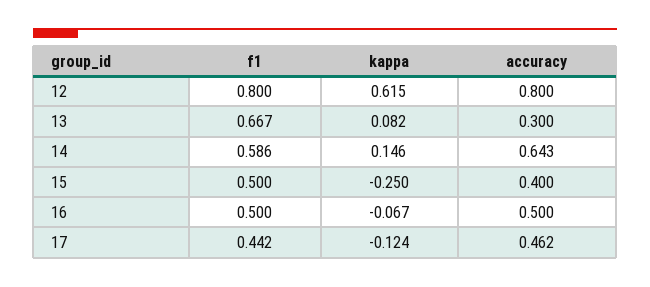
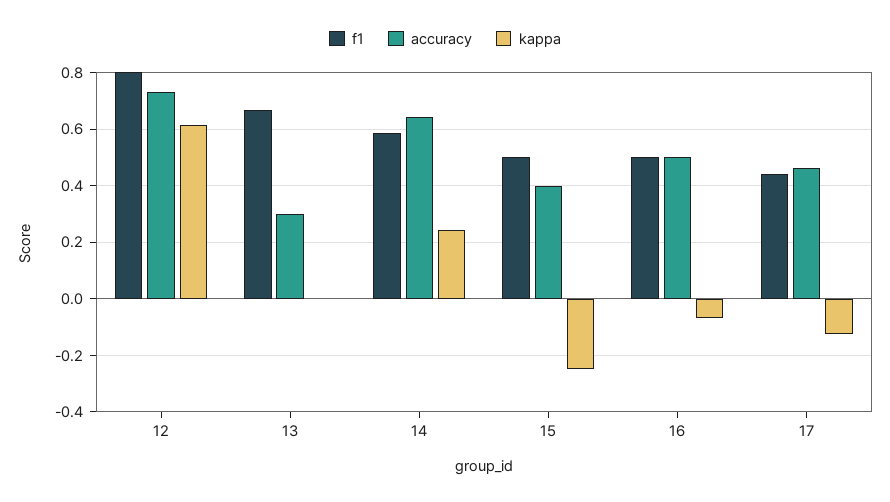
  {
    "f1": {
      "12": 0.8,
      "13": 0.667,
      "14": 0.586,
      "15": 0.5,
      "16": 0.5,
      "17": 0.442
    },
    "kappa": {
      "12": 0.615,
-     "13": 0.082,
+     "13": 0,
-     "14": 0.146,
+     "14": 0.25,
      "15": -0.25,
      "16": -0.067,
      "17": -0.124
    },
    "accuracy": {
-     "12": 0.8,
+     "12": 0.725,
      "13": 0.3,
      "14": 0.643,
      "15": 0.4,
      "16": 0.5,
      "17": 0.462
    }
  }

